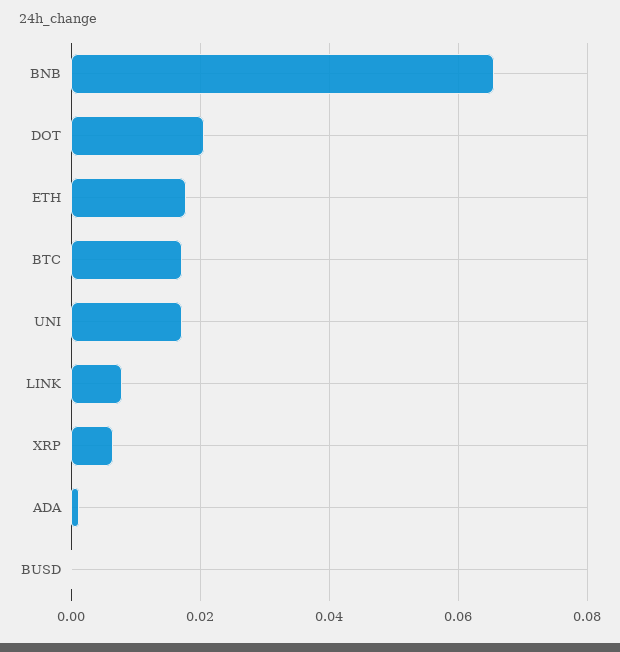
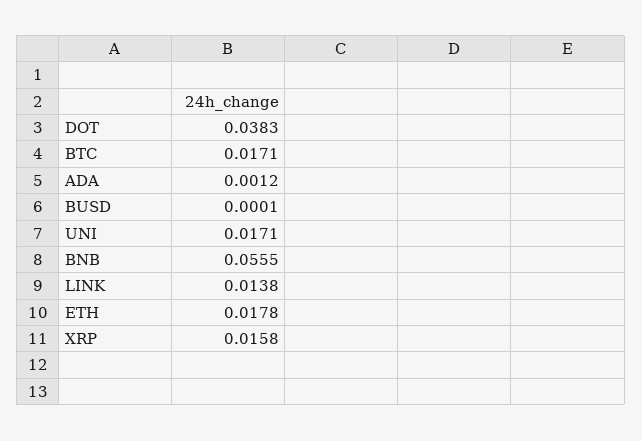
  {
-   "BNB": 0.066,
+   "BNB": 0.0555,
-   "DOT": 0.02,
+   "DOT": 0.0383,
    "ETH": 0.0178,
    "BTC": 0.0171,
    "UNI": 0.0171,
-   "LINK": 0.008,
+   "LINK": 0.0138,
-   "XRP": 0.006,
+   "XRP": 0.0158,
    "ADA": 0.0012,
    "BUSD": 0.0001
  }

